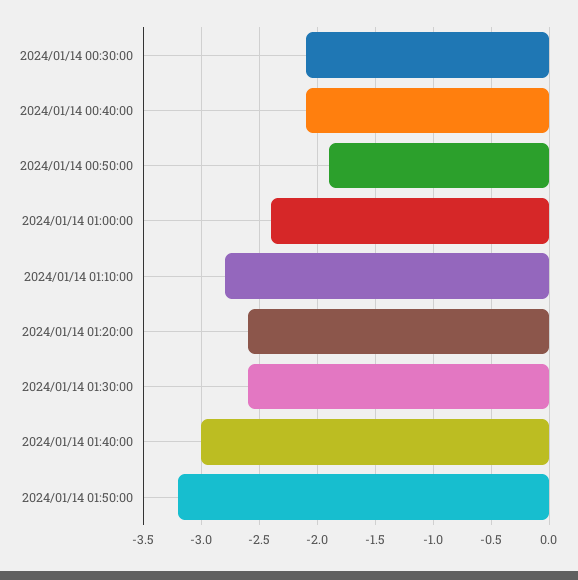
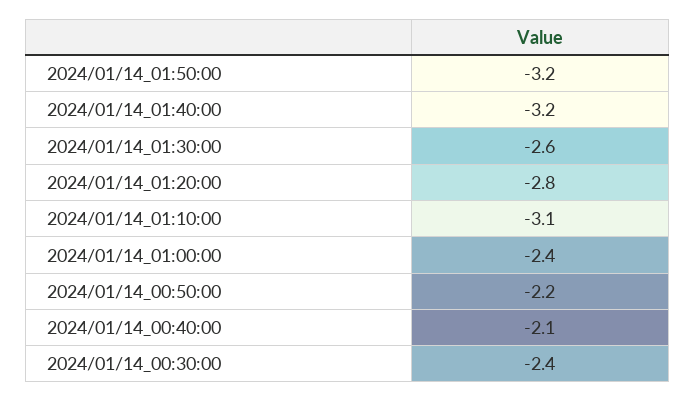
  {
-   "2024/01/14 00:30:00": -2.1,
+   "2024/01/14 00:30:00": -2.4,
    "2024/01/14 00:40:00": -2.1,
-   "2024/01/14 00:50:00": -1.9,
+   "2024/01/14 00:50:00": -2.2,
    "2024/01/14 01:00:00": -2.4,
-   "2024/01/14 01:10:00": -2.8,
+   "2024/01/14 01:10:00": -3.1,
-   "2024/01/14 01:20:00": -2.6,
+   "2024/01/14 01:20:00": -2.8,
    "2024/01/14 01:30:00": -2.6,
-   "2024/01/14 01:40:00": -3,
+   "2024/01/14 01:40:00": -3.2,
    "2024/01/14 01:50:00": -3.2
  }

